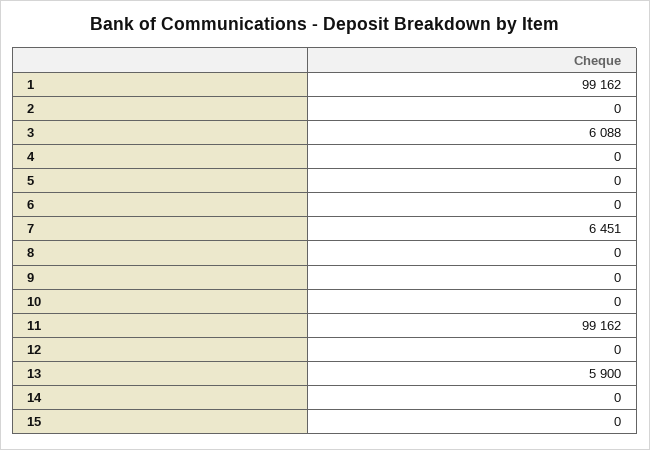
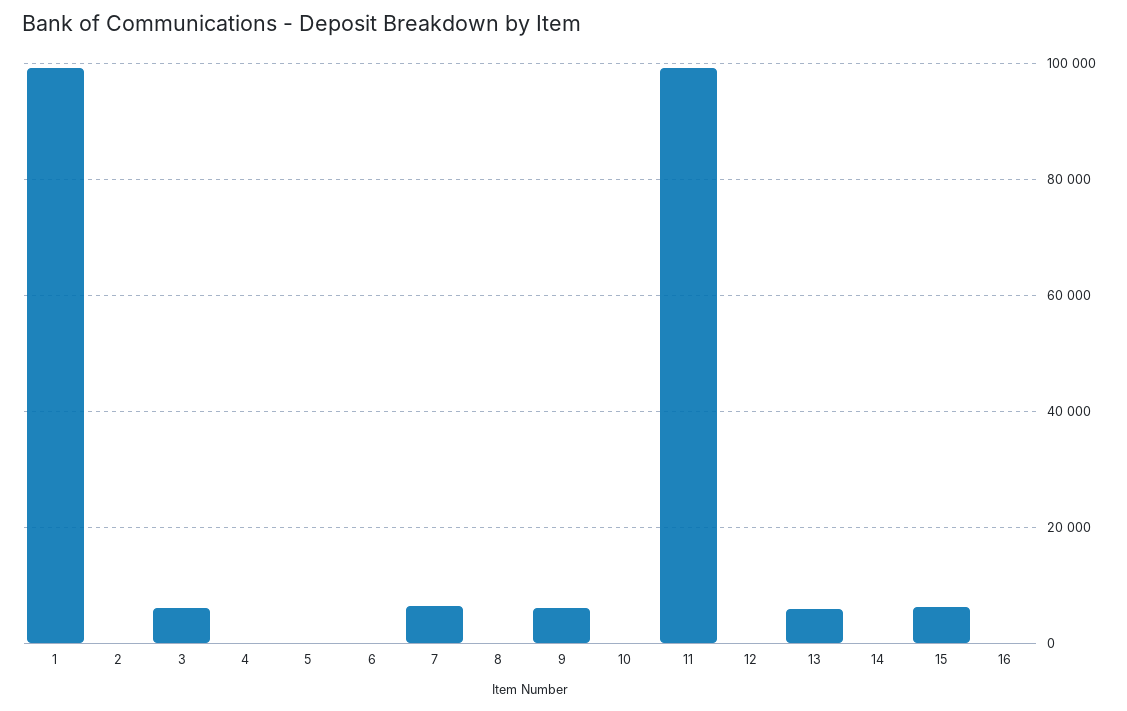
  {
    "1": 99162,
    "2": 0,
    "3": 6088,
    "4": 0,
    "5": 0,
    "6": 0,
    "7": 6451,
    "8": 0,
-   "9": 0,
+   "9": 6000,
    "10": 0,
    "11": 99162,
    "12": 0,
    "13": 5900,
    "14": 0,
-   "15": 0
+   "15": 6000,
+   "16": 0
  }

